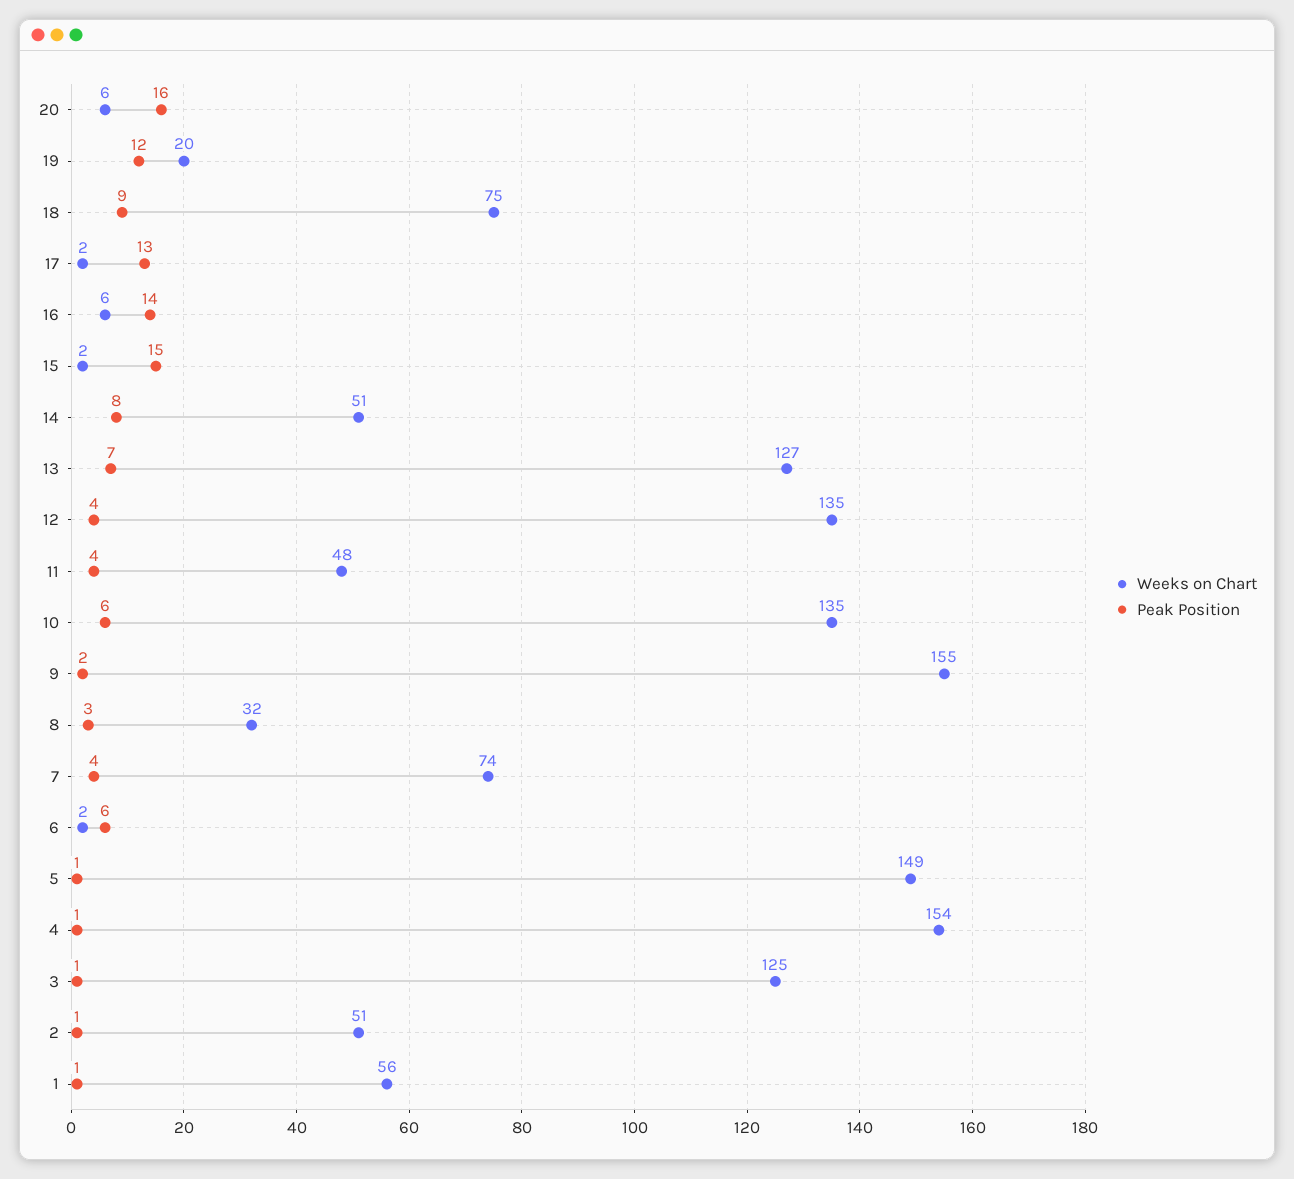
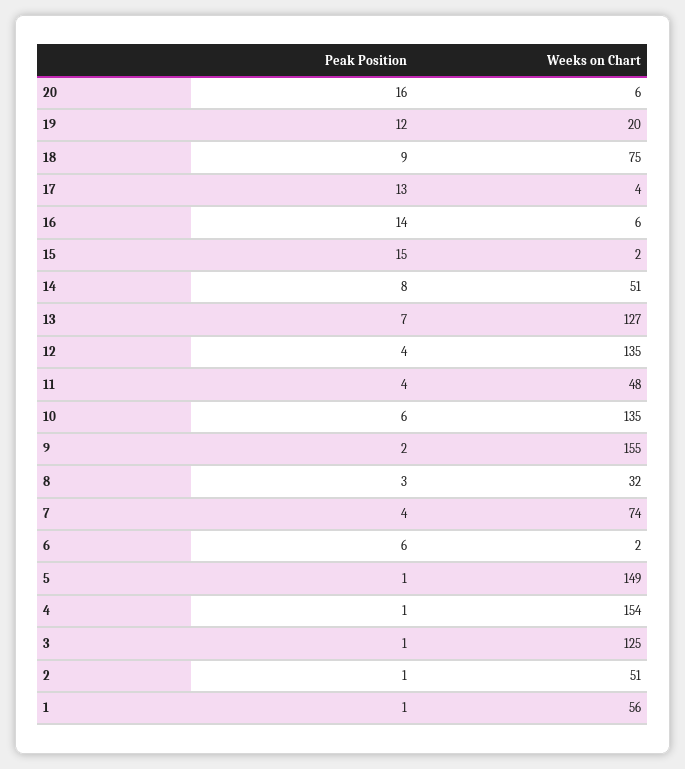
  {
    "Weeks on Chart": {
      "20": 6,
      "19": 20,
      "18": 75,
-     "17": 2,
+     "17": 4,
      "16": 6,
      "15": 2,
      "14": 51,
      "13": 127,
      "12": 135,
      "11": 48,
      "10": 135,
      "9": 155,
      "8": 32,
      "7": 74,
      "6": 2,
      "5": 149,
      "4": 154,
      "3": 125,
      "2": 51,
      "1": 56
    },
    "Peak Position": {
      "20": 16,
      "19": 12,
      "18": 9,
      "17": 13,
      "16": 14,
      "15": 15,
      "14": 8,
      "13": 7,
      "12": 4,
      "11": 4,
      "10": 6,
      "9": 2,
      "8": 3,
      "7": 4,
      "6": 6,
      "5": 1,
      "4": 1,
      "3": 1,
      "2": 1,
      "1": 1
    }
  }

